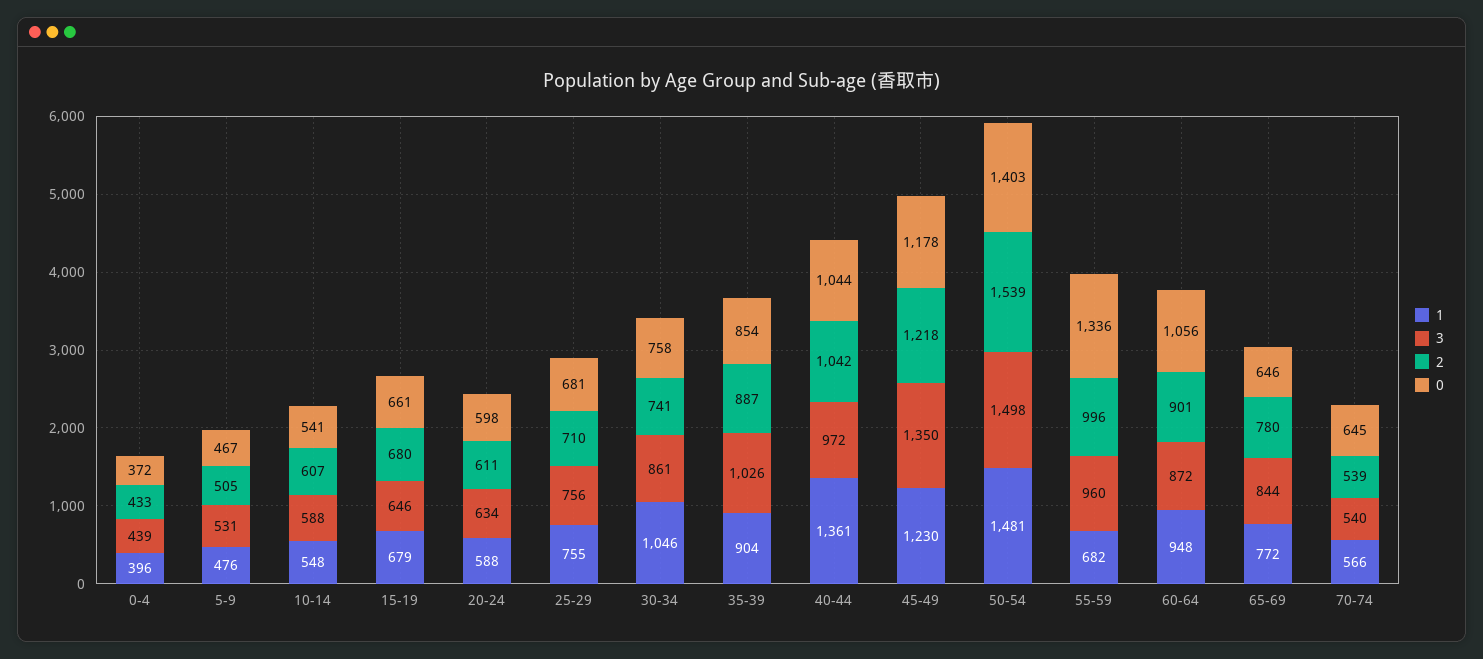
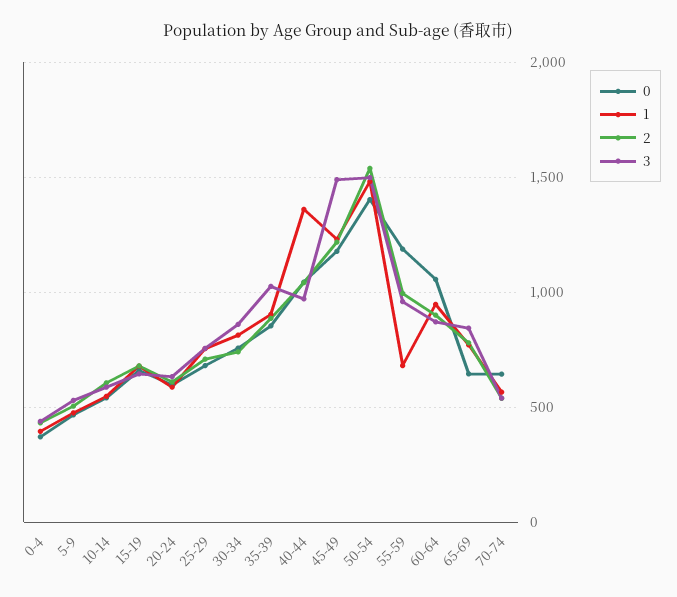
  {
    "1": {
      "0-4": 396,
      "5-9": 476,
      "10-14": 548,
      "15-19": 679,
      "20-24": 588,
      "25-29": 755,
-     "30-34": 1046,
+     "30-34": 800,
      "35-39": 904,
      "40-44": 1361,
      "45-49": 1230,
      "50-54": 1481,
      "55-59": 682,
      "60-64": 948,
      "65-69": 772,
      "70-74": 566
    },
    "3": {
      "0-4": 439,
      "5-9": 531,
      "10-14": 588,
      "15-19": 646,
      "20-24": 634,
      "25-29": 756,
      "30-34": 861,
      "35-39": 1026,
      "40-44": 972,
-     "45-49": 1350,
+     "45-49": 1500,
      "50-54": 1498,
      "55-59": 960,
      "60-64": 872,
      "65-69": 844,
      "70-74": 540
    },
    "2": {
      "0-4": 433,
      "5-9": 505,
      "10-14": 607,
      "15-19": 680,
      "20-24": 611,
      "25-29": 710,
      "30-34": 741,
      "35-39": 887,
      "40-44": 1042,
      "45-49": 1218,
      "50-54": 1539,
      "55-59": 996,
      "60-64": 901,
      "65-69": 780,
      "70-74": 539
    },
    "0": {
      "0-4": 372,
      "5-9": 467,
      "10-14": 541,
      "15-19": 661,
      "20-24": 598,
      "25-29": 681,
      "30-34": 758,
      "35-39": 854,
      "40-44": 1044,
      "45-49": 1178,
      "50-54": 1403,
-     "55-59": 1336,
+     "55-59": 1200,
      "60-64": 1056,
      "65-69": 646,
      "70-74": 645
    }
  }

